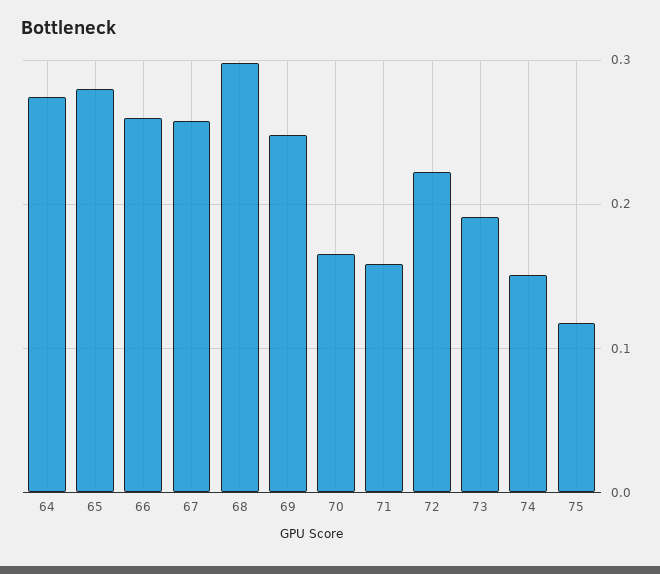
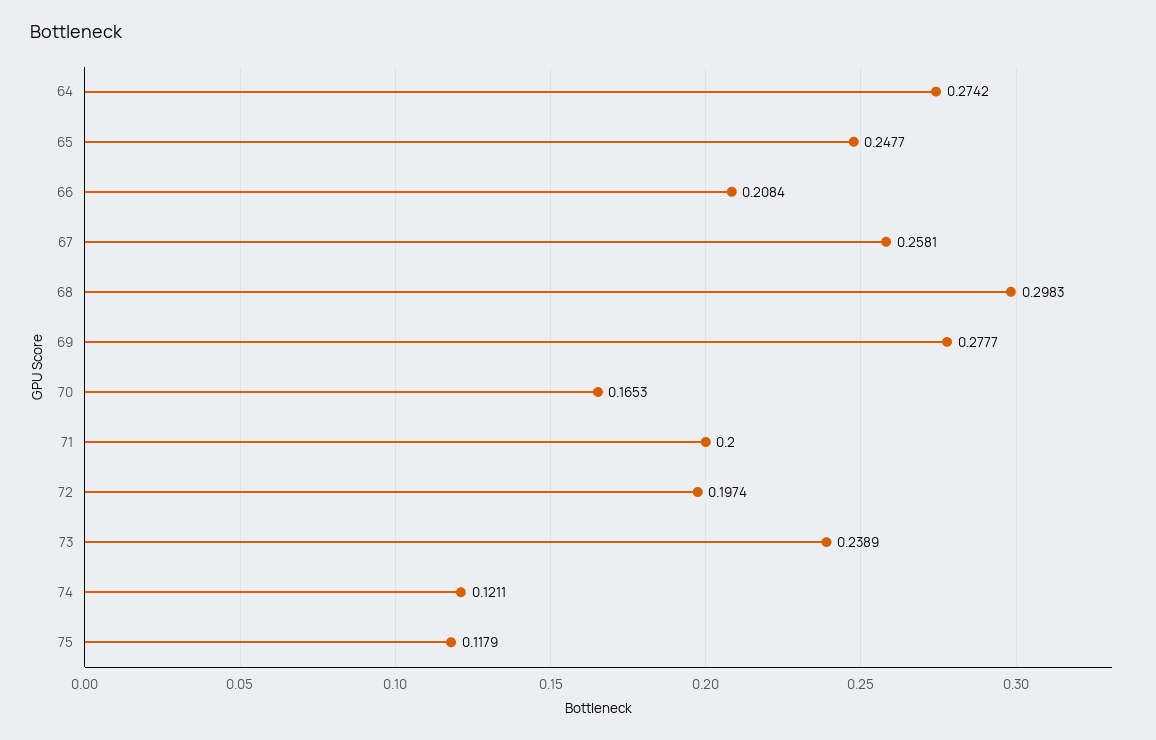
  {
    "64": 0.2742,
-   "65": 0.28,
+   "65": 0.2477,
-   "66": 0.26,
+   "66": 0.2084,
    "67": 0.2581,
    "68": 0.2983,
-   "69": 0.25,
+   "69": 0.2777,
    "70": 0.1653,
-   "71": 0.16,
+   "71": 0.2,
-   "72": 0.22,
+   "72": 0.1974,
-   "73": 0.19,
+   "73": 0.2389,
-   "74": 0.15,
+   "74": 0.1211,
    "75": 0.1179
  }

